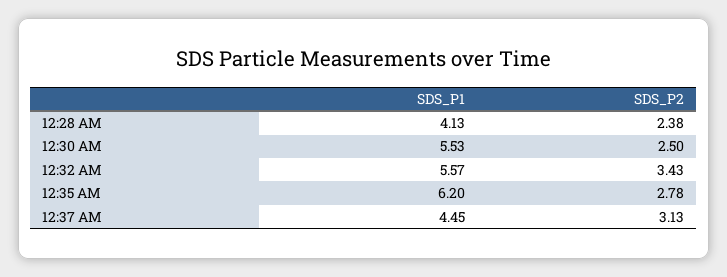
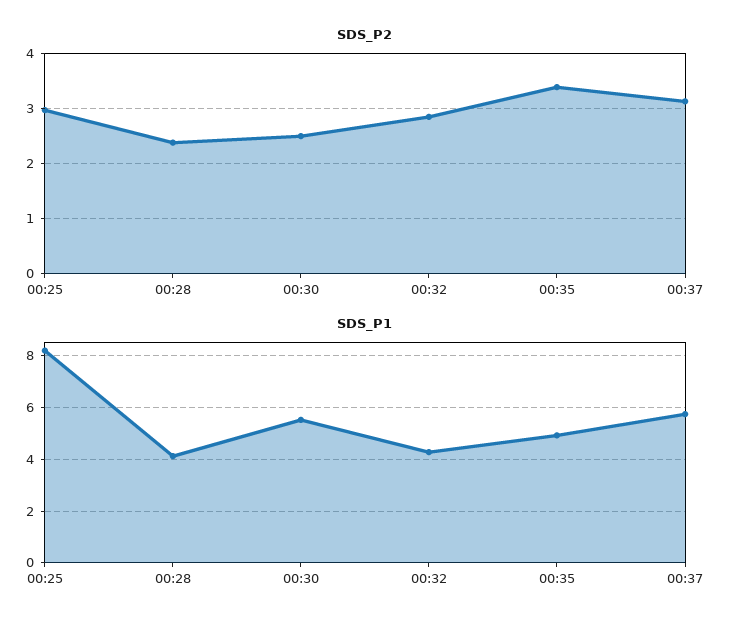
  {
    "SDS_P1": {
      "12:28 AM": 4.13,
      "12:30 AM": 5.53,
-     "12:32 AM": 5.57,
+     "12:32 AM": 4.25,
-     "12:35 AM": 6.2,
+     "12:35 AM": 5,
-     "12:37 AM": 4.45
+     "12:37 AM": 5.75,
+     "00:25": 8.25
    },
    "SDS_P2": {
      "12:28 AM": 2.38,
      "12:30 AM": 2.5,
-     "12:32 AM": 3.43,
+     "12:32 AM": 2.8,
-     "12:35 AM": 2.78,
+     "12:35 AM": 3.4,
-     "12:37 AM": 3.13
+     "12:37 AM": 3.13,
+     "00:25": 3
    }
  }

